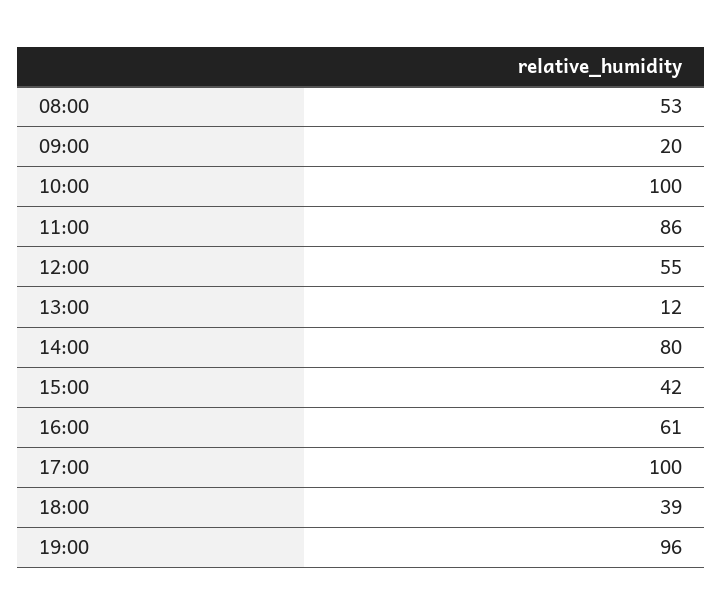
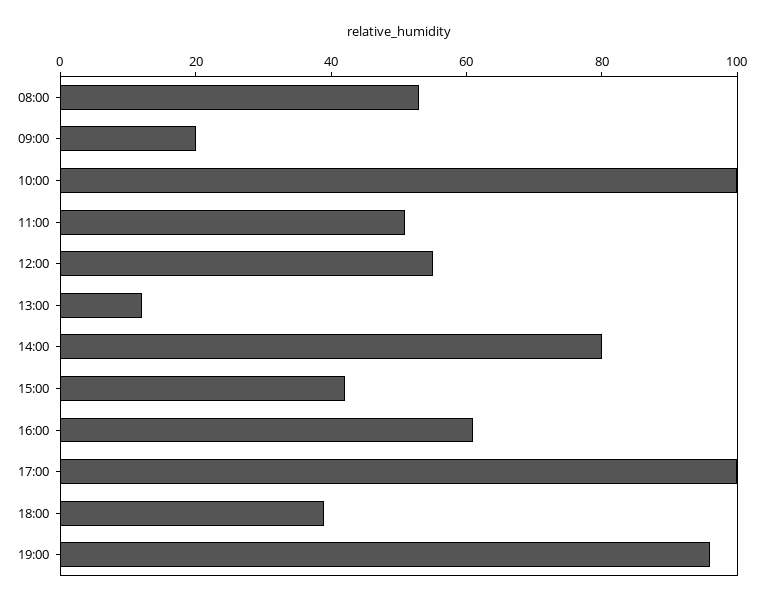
  {
    "08:00": 53,
    "09:00": 20,
    "10:00": 100,
-   "11:00": 86,
+   "11:00": 50,
    "12:00": 55,
    "13:00": 12,
    "14:00": 80,
    "15:00": 42,
    "16:00": 61,
    "17:00": 100,
    "18:00": 39,
    "19:00": 96
  }

